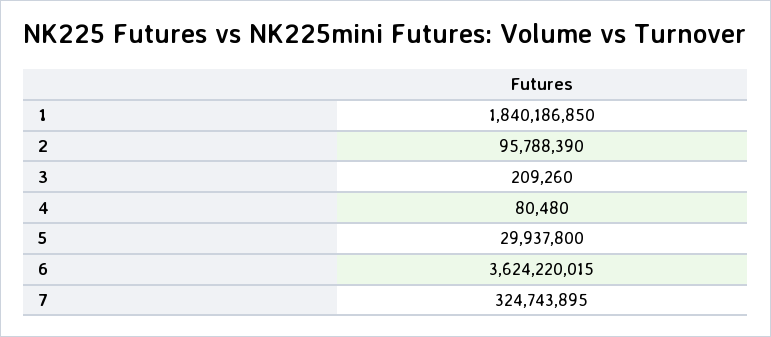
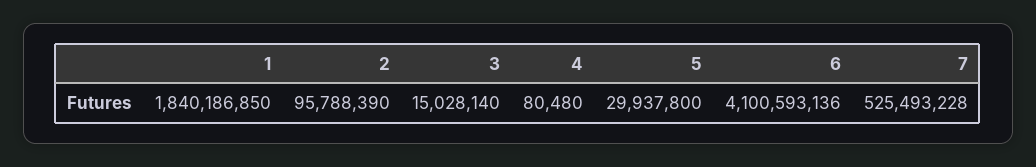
  {
    "1": 1840186850,
    "2": 95788390,
-   "3": 209260,
+   "3": 15028140,
    "4": 80480,
    "5": 29937800,
-   "6": 3624220015,
+   "6": 4100593136,
-   "7": 324743895
+   "7": 525493228
  }

